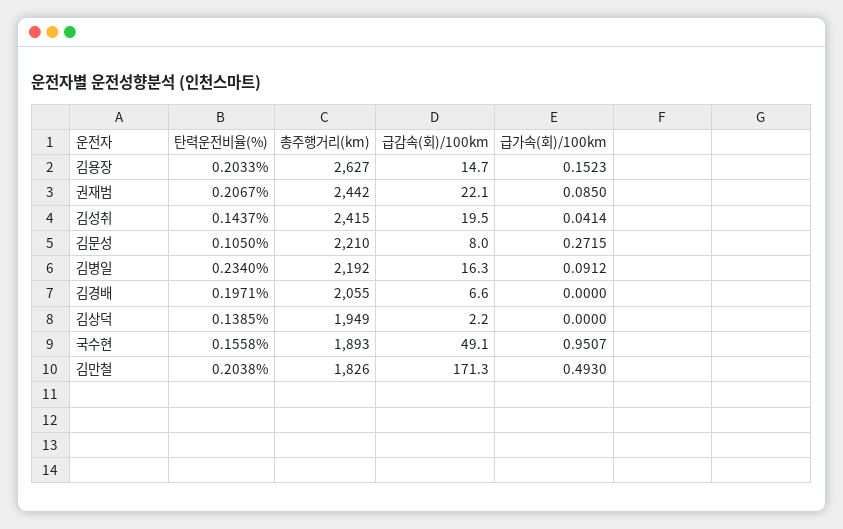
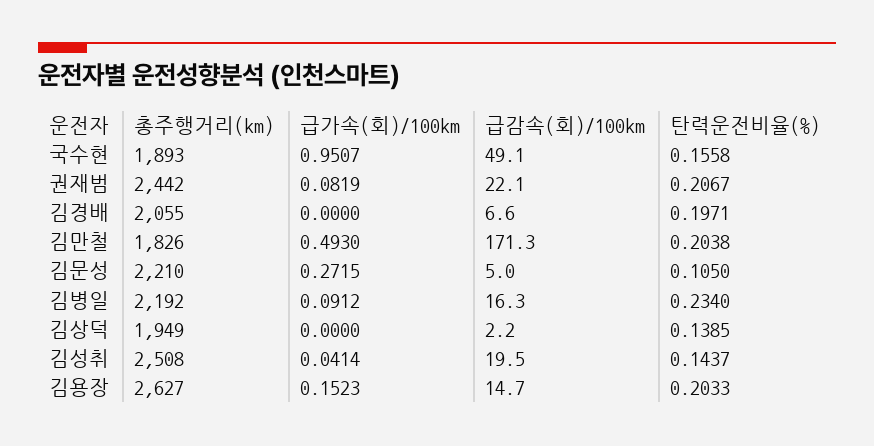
  {
    "탄력운전비율(%)": {
      "김용장": 0.2033,
      "권재범": 0.2067,
      "김성취": 0.1437,
      "김문성": 0.105,
      "김병일": 0.234,
      "김경배": 0.1971,
      "김상덕": 0.1385,
      "국수현": 0.1558,
      "김만철": 0.2038
    },
    "총주행거리(km)": {
      "김용장": 2627,
      "권재범": 2442,
-     "김성취": 2415,
+     "김성취": 2508,
      "김문성": 2210,
      "김병일": 2192,
      "김경배": 2055,
      "김상덕": 1949,
      "국수현": 1893,
      "김만철": 1826
    },
    "급감속(회)/100km": {
      "김용장": 14.7,
      "권재범": 22.1,
      "김성취": 19.5,
-     "김문성": 8,
+     "김문성": 5,
      "김병일": 16.3,
      "김경배": 6.6,
      "김상덕": 2.2,
      "국수현": 49.1,
      "김만철": 171.3
    },
    "급가속(회)/100km": {
      "김용장": 0.1523,
-     "권재범": 0.085,
+     "권재범": 0.0819,
      "김성취": 0.0414,
      "김문성": 0.2715,
      "김병일": 0.0912,
      "김경배": 0,
      "김상덕": 0,
      "국수현": 0.9507,
      "김만철": 0.493
    }
  }

